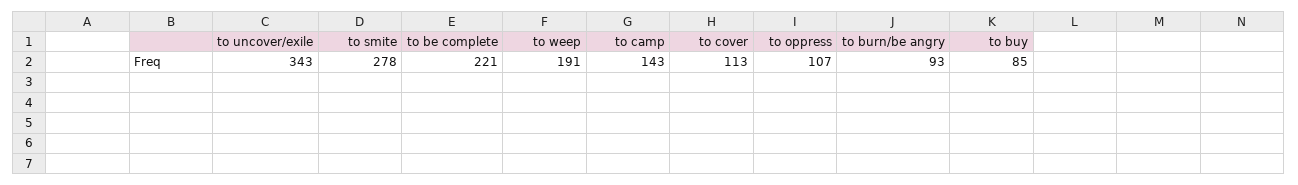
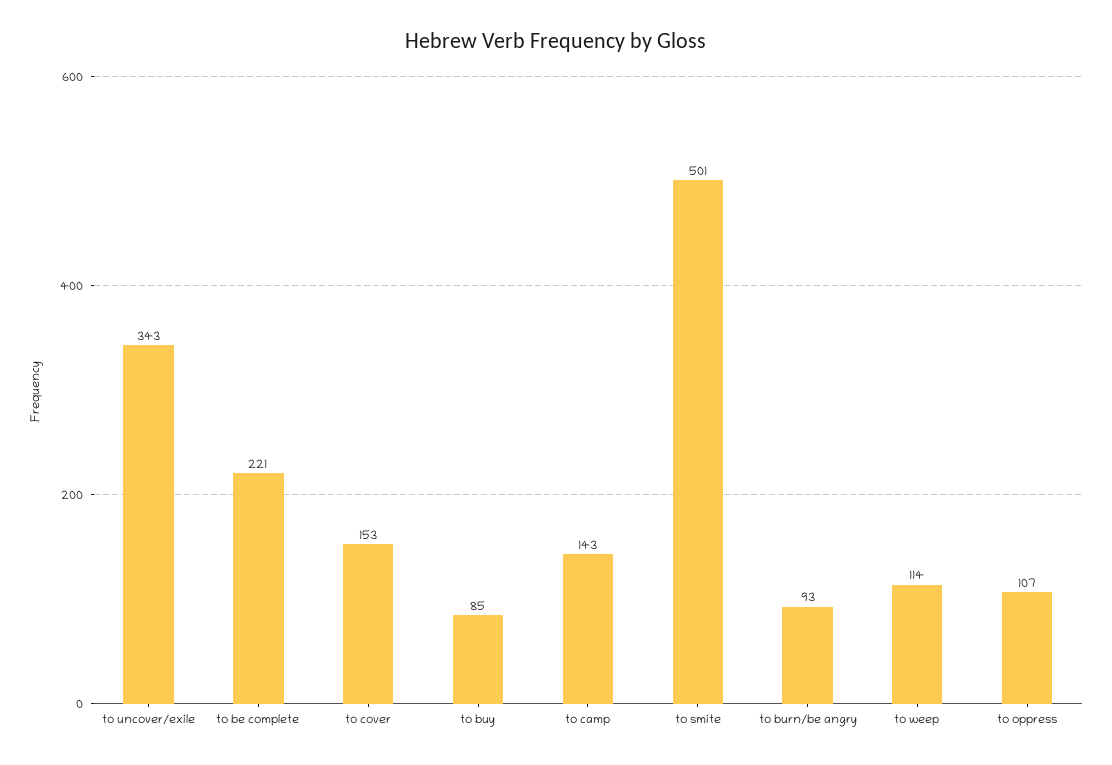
  {
    "to uncover/exile": 343,
-   "to smite": 278,
+   "to smite": 501,
    "to be complete": 221,
-   "to weep": 191,
+   "to weep": 114,
    "to camp": 143,
-   "to cover": 113,
+   "to cover": 153,
    "to oppress": 107,
    "to burn/be angry": 93,
    "to buy": 85
  }

